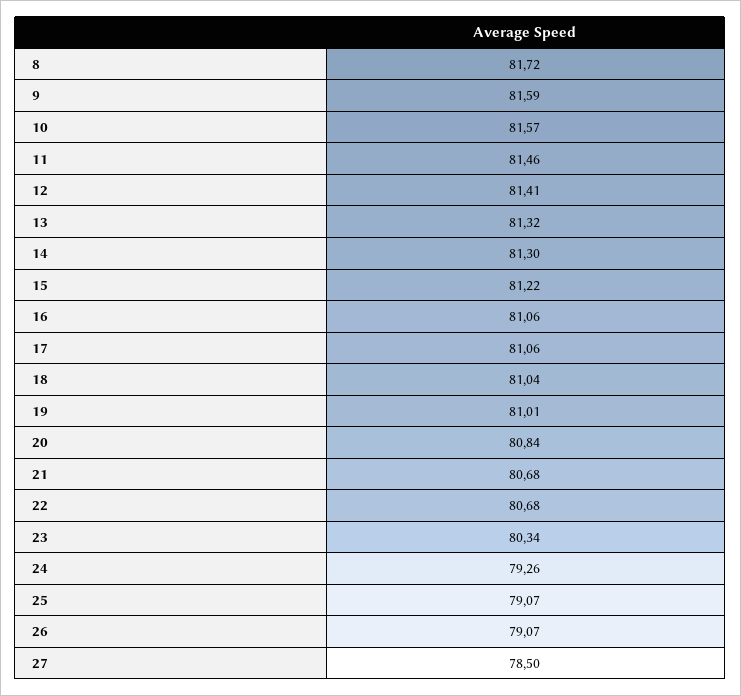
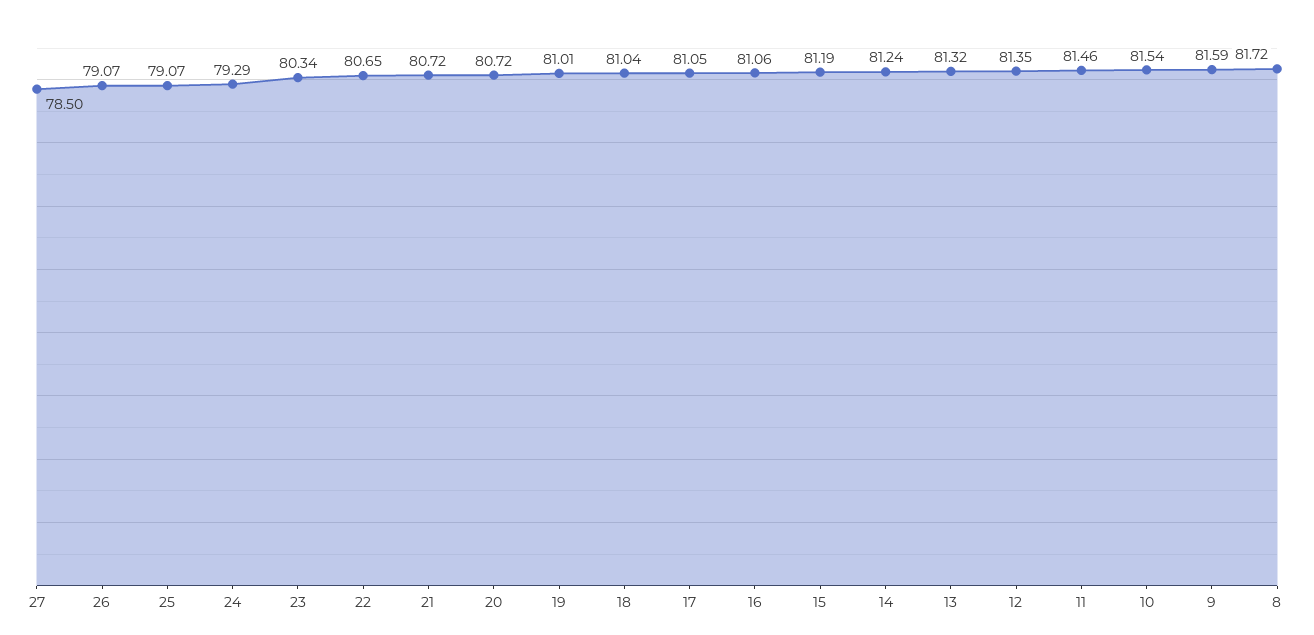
  {
    "8": 81.72,
    "9": 81.59,
-   "10": 81.57,
+   "10": 81.54,
    "11": 81.46,
-   "12": 81.41,
+   "12": 81.35,
    "13": 81.32,
-   "14": 81.3,
+   "14": 81.24,
-   "15": 81.22,
+   "15": 81.19,
    "16": 81.06,
-   "17": 81.06,
+   "17": 81.05,
    "18": 81.04,
    "19": 81.01,
-   "20": 80.84,
+   "20": 80.72,
-   "21": 80.68,
+   "21": 80.72,
-   "22": 80.68,
+   "22": 80.65,
    "23": 80.34,
-   "24": 79.26,
+   "24": 79.29,
    "25": 79.07,
    "26": 79.07,
    "27": 78.5
  }

